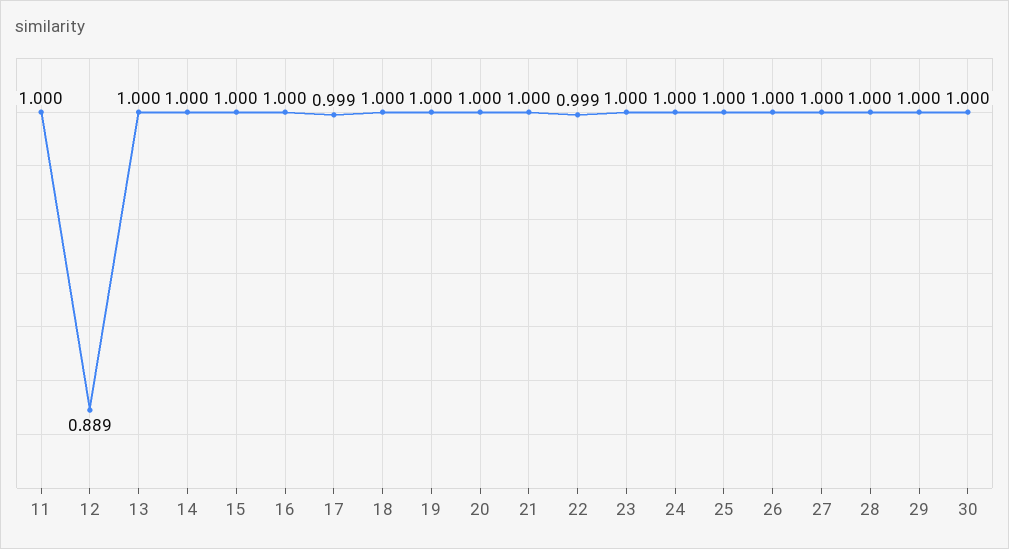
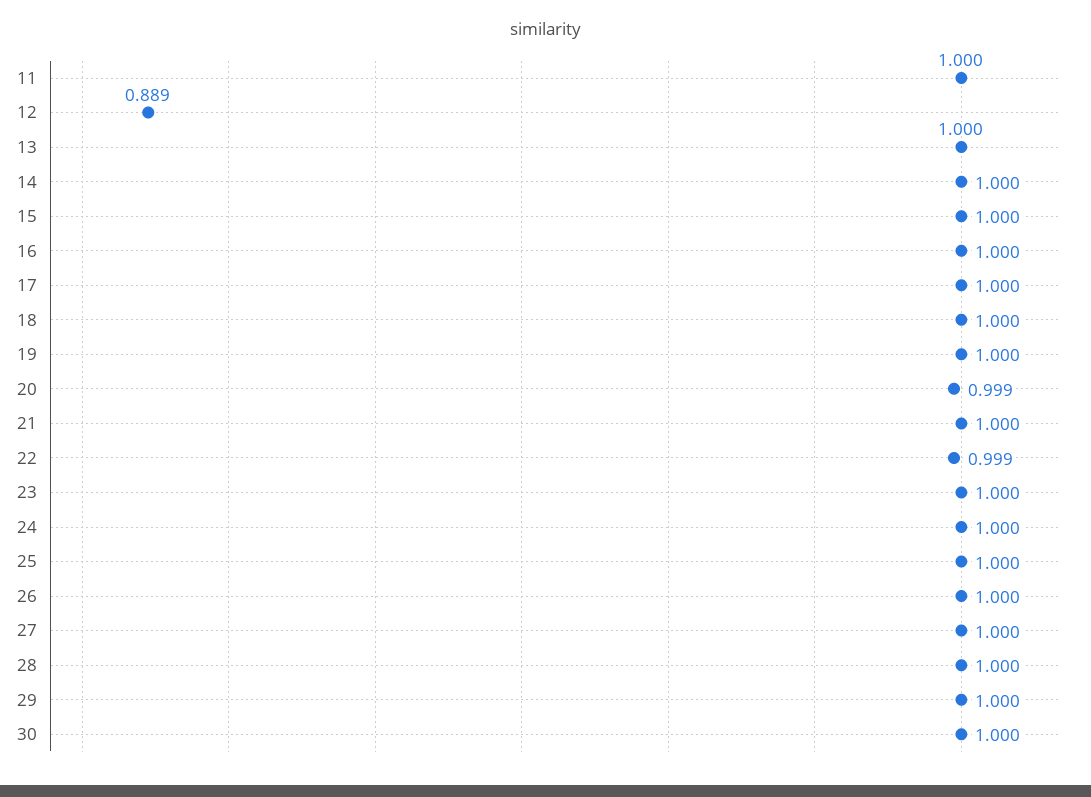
  {
    "11": 1,
    "12": 0.889,
    "13": 1,
    "14": 1,
    "15": 1,
    "16": 1,
-   "17": 0.999,
+   "17": 1,
    "18": 1,
    "19": 1,
-   "20": 1,
+   "20": 0.999,
    "21": 1,
    "22": 0.999,
    "23": 1,
    "24": 1,
    "25": 1,
    "26": 1,
    "27": 1,
    "28": 1,
    "29": 1,
    "30": 1
  }

